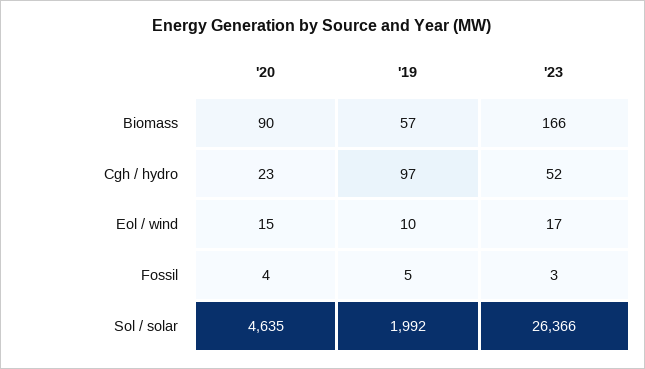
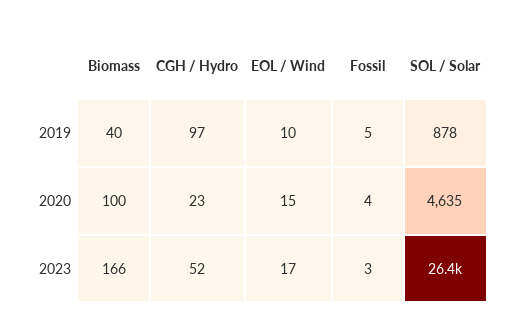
  {
    "'20": {
-     "Biomass": 90,
+     "Biomass": 100,
      "Cgh / hydro": 23,
      "Eol / wind": 15,
      "Fossil": 4,
      "Sol / solar": 4635
    },
    "'19": {
-     "Biomass": 57,
+     "Biomass": 40,
      "Cgh / hydro": 97,
      "Eol / wind": 10,
      "Fossil": 5,
-     "Sol / solar": 1992
+     "Sol / solar": 878
    },
    "'23": {
      "Biomass": 166,
      "Cgh / hydro": 52,
      "Eol / wind": 17,
      "Fossil": 3,
      "Sol / solar": 26366
    }
  }

